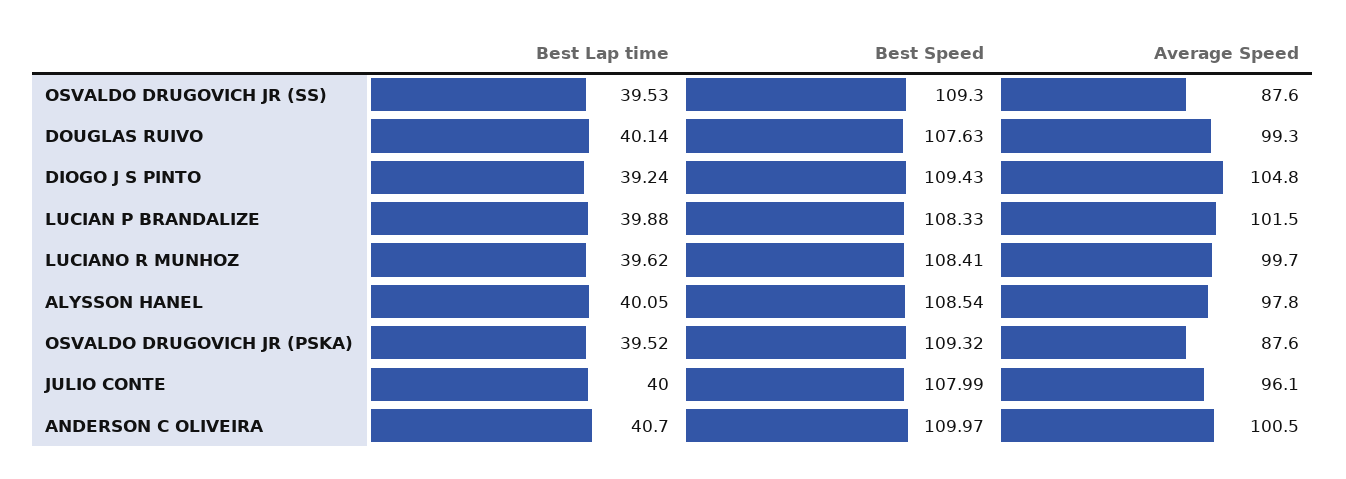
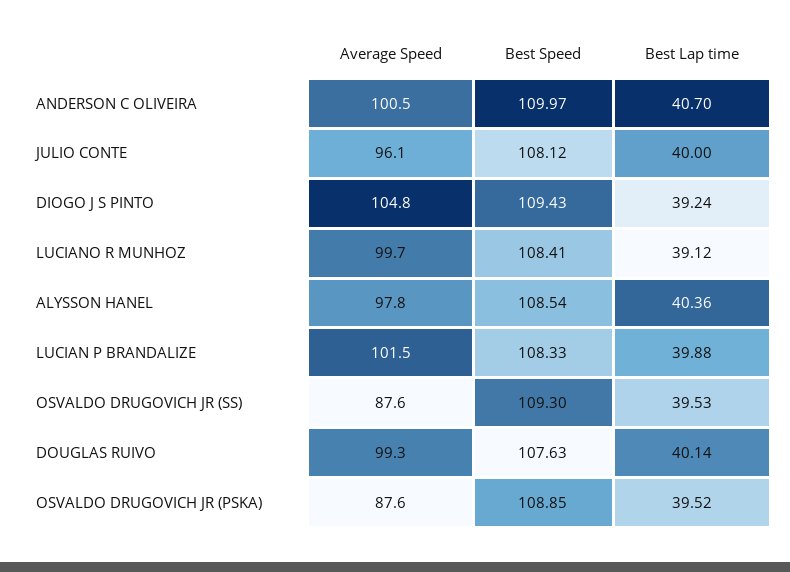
  {
    "Best Lap time": {
      "OSVALDO DRUGOVICH JR (SS)": 39.53,
      "DOUGLAS RUIVO": 40.14,
      "DIOGO J S PINTO": 39.24,
      "LUCIAN P BRANDALIZE": 39.88,
-     "LUCIANO R MUNHOZ": 39.62,
+     "LUCIANO R MUNHOZ": 39.12,
-     "ALYSSON HANEL": 40.05,
+     "ALYSSON HANEL": 40.36,
      "OSVALDO DRUGOVICH JR (PSKA)": 39.52,
      "JULIO CONTE": 40,
      "ANDERSON C OLIVEIRA": 40.7
    },
    "Best Speed": {
      "OSVALDO DRUGOVICH JR (SS)": 109.3,
      "DOUGLAS RUIVO": 107.63,
      "DIOGO J S PINTO": 109.43,
      "LUCIAN P BRANDALIZE": 108.33,
      "LUCIANO R MUNHOZ": 108.41,
      "ALYSSON HANEL": 108.54,
-     "OSVALDO DRUGOVICH JR (PSKA)": 109.32,
+     "OSVALDO DRUGOVICH JR (PSKA)": 108.85,
-     "JULIO CONTE": 107.99,
+     "JULIO CONTE": 108.12,
      "ANDERSON C OLIVEIRA": 109.97
    },
    "Average Speed": {
      "OSVALDO DRUGOVICH JR (SS)": 87.6,
      "DOUGLAS RUIVO": 99.3,
      "DIOGO J S PINTO": 104.8,
      "LUCIAN P BRANDALIZE": 101.5,
      "LUCIANO R MUNHOZ": 99.7,
      "ALYSSON HANEL": 97.8,
      "OSVALDO DRUGOVICH JR (PSKA)": 87.6,
      "JULIO CONTE": 96.1,
      "ANDERSON C OLIVEIRA": 100.5
    }
  }

